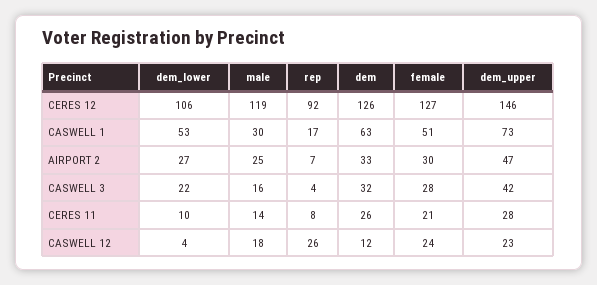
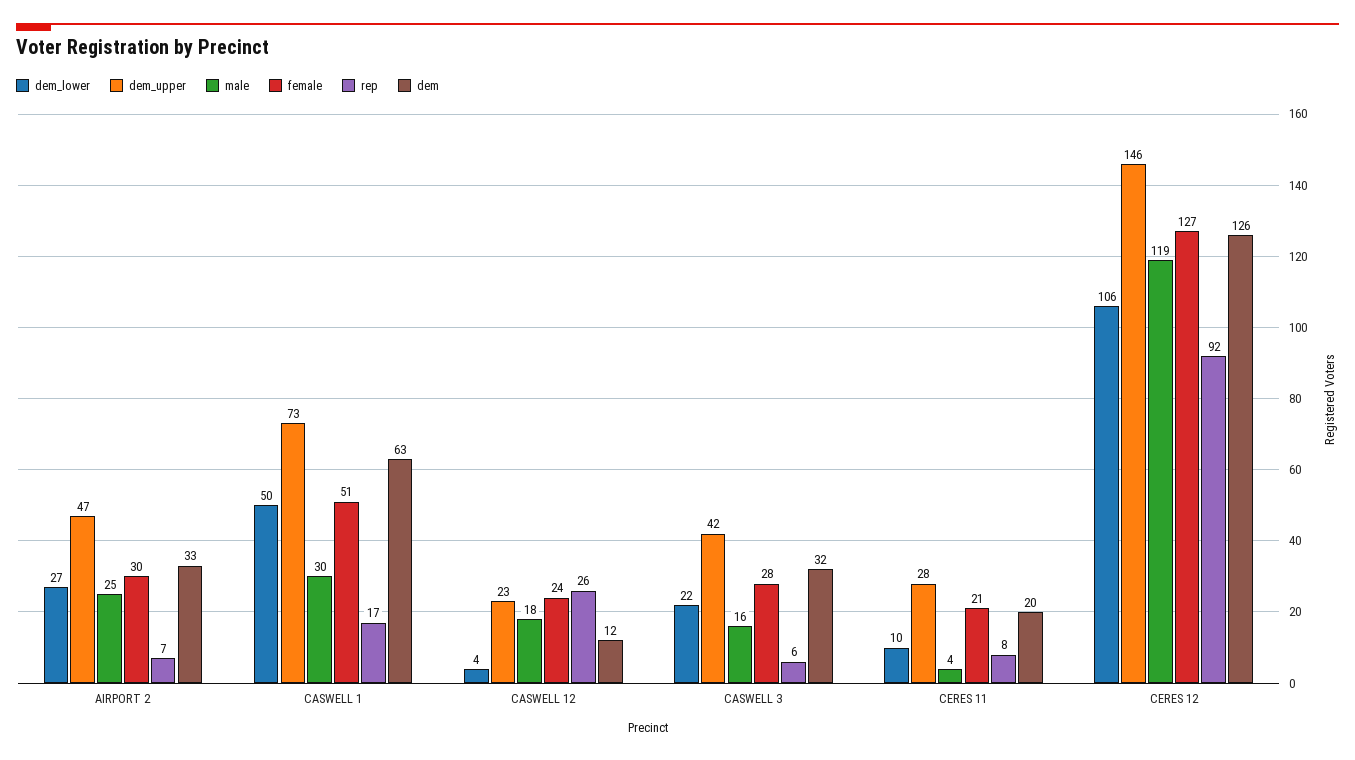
  {
    "dem_lower": {
      "CERES 12": 106,
-     "CASWELL 1": 53,
+     "CASWELL 1": 50,
      "AIRPORT 2": 27,
      "CASWELL 3": 22,
      "CERES 11": 10,
      "CASWELL 12": 4
    },
    "male": {
      "CERES 12": 119,
      "CASWELL 1": 30,
      "AIRPORT 2": 25,
      "CASWELL 3": 16,
-     "CERES 11": 14,
+     "CERES 11": 4,
      "CASWELL 12": 18
    },
    "rep": {
      "CERES 12": 92,
      "CASWELL 1": 17,
      "AIRPORT 2": 7,
-     "CASWELL 3": 4,
+     "CASWELL 3": 6,
      "CERES 11": 8,
      "CASWELL 12": 26
    },
    "dem": {
      "CERES 12": 126,
      "CASWELL 1": 63,
      "AIRPORT 2": 33,
      "CASWELL 3": 32,
-     "CERES 11": 26,
+     "CERES 11": 20,
      "CASWELL 12": 12
    },
    "female": {
      "CERES 12": 127,
      "CASWELL 1": 51,
      "AIRPORT 2": 30,
      "CASWELL 3": 28,
      "CERES 11": 21,
      "CASWELL 12": 24
    },
    "dem_upper": {
      "CERES 12": 146,
      "CASWELL 1": 73,
      "AIRPORT 2": 47,
      "CASWELL 3": 42,
      "CERES 11": 28,
      "CASWELL 12": 23
    }
  }

